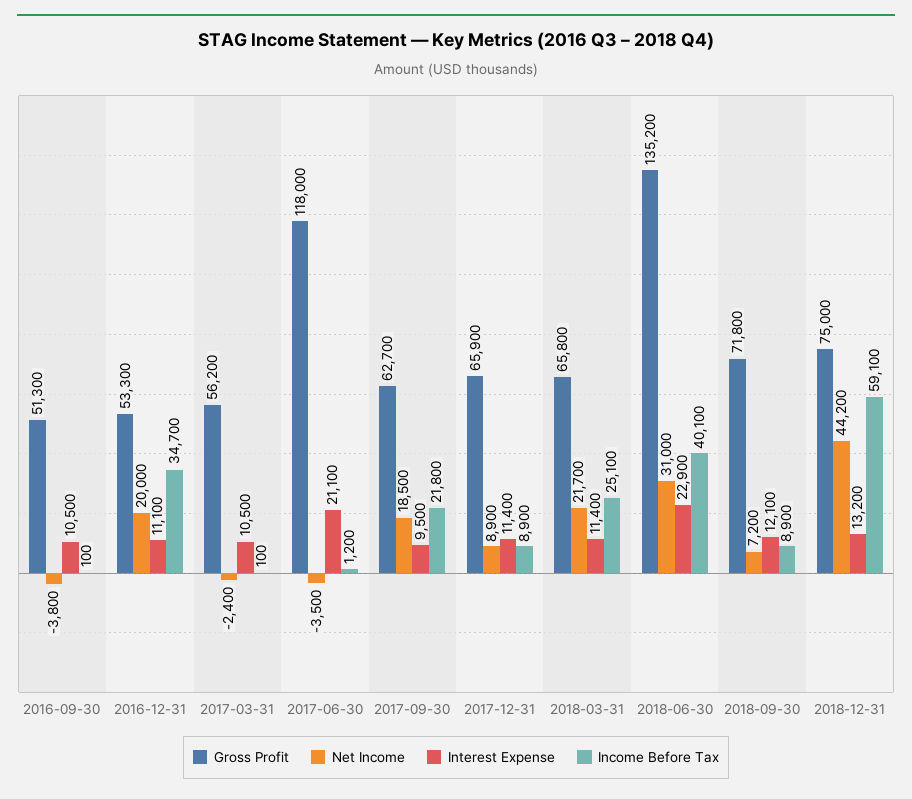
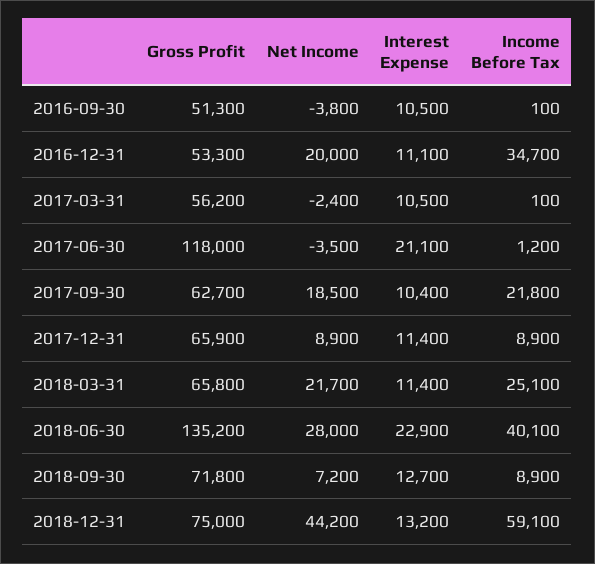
  {
    "Gross Profit": {
      "2016-09-30": 51300,
      "2016-12-31": 53300,
      "2017-03-31": 56200,
      "2017-06-30": 118000,
      "2017-09-30": 62700,
      "2017-12-31": 65900,
      "2018-03-31": 65800,
      "2018-06-30": 135200,
      "2018-09-30": 71800,
      "2018-12-31": 75000
    },
    "Net Income": {
      "2016-09-30": -3800,
      "2016-12-31": 20000,
      "2017-03-31": -2400,
      "2017-06-30": -3500,
      "2017-09-30": 18500,
      "2017-12-31": 8900,
      "2018-03-31": 21700,
-     "2018-06-30": 31000,
+     "2018-06-30": 28000,
      "2018-09-30": 7200,
      "2018-12-31": 44200
    },
    "Interest Expense": {
      "2016-09-30": 10500,
      "2016-12-31": 11100,
      "2017-03-31": 10500,
      "2017-06-30": 21100,
-     "2017-09-30": 9500,
+     "2017-09-30": 10400,
      "2017-12-31": 11400,
      "2018-03-31": 11400,
      "2018-06-30": 22900,
-     "2018-09-30": 12100,
+     "2018-09-30": 12700,
      "2018-12-31": 13200
    },
    "Income Before Tax": {
      "2016-09-30": 100,
      "2016-12-31": 34700,
      "2017-03-31": 100,
      "2017-06-30": 1200,
      "2017-09-30": 21800,
      "2017-12-31": 8900,
      "2018-03-31": 25100,
      "2018-06-30": 40100,
      "2018-09-30": 8900,
      "2018-12-31": 59100
    }
  }

